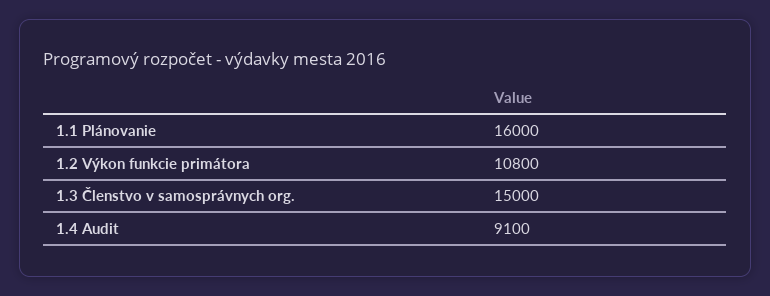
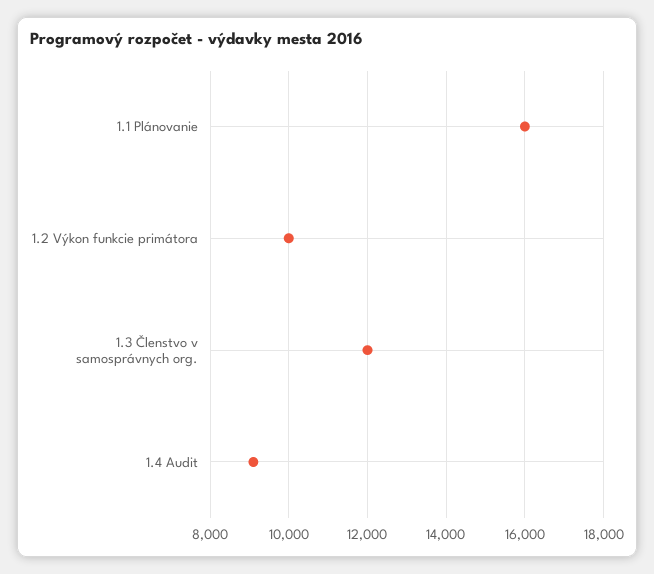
  {
    "1.1 Plánovanie": 16000,
-   "1.2 Výkon funkcie primátora": 10800,
+   "1.2 Výkon funkcie primátora": 10000,
-   "1.3 Členstvo v samosprávnych org.": 15000,
+   "1.3 Členstvo v samosprávnych org.": 12000,
    "1.4 Audit": 9100
  }

